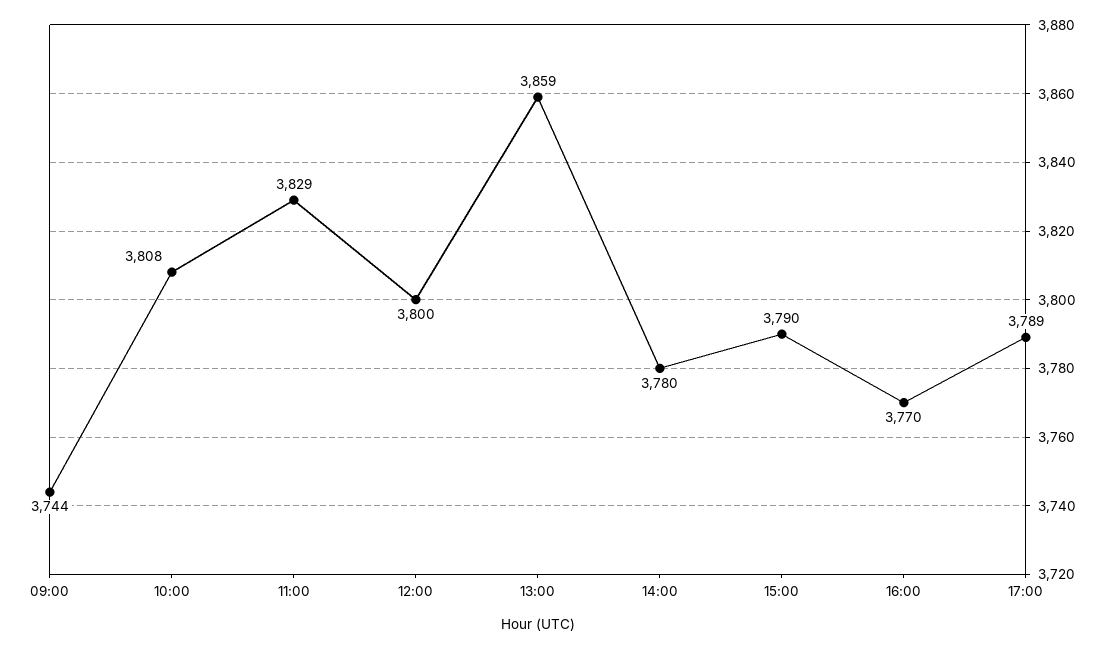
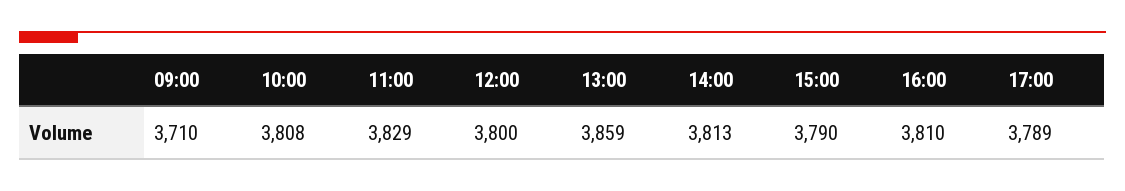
  {
-   "09:00": 3744,
+   "09:00": 3710,
    "10:00": 3808,
    "11:00": 3829,
    "12:00": 3800,
    "13:00": 3859,
-   "14:00": 3780,
+   "14:00": 3813,
    "15:00": 3790,
-   "16:00": 3770,
+   "16:00": 3810,
    "17:00": 3789
  }

